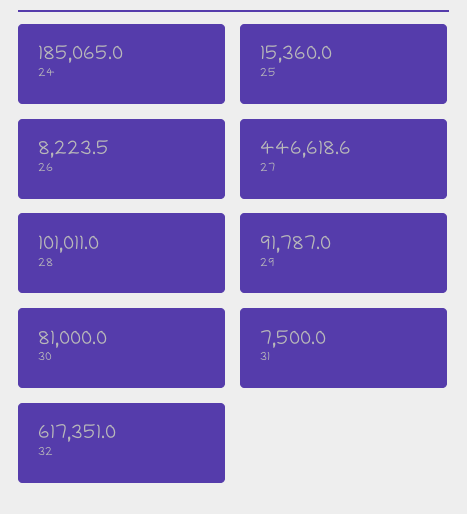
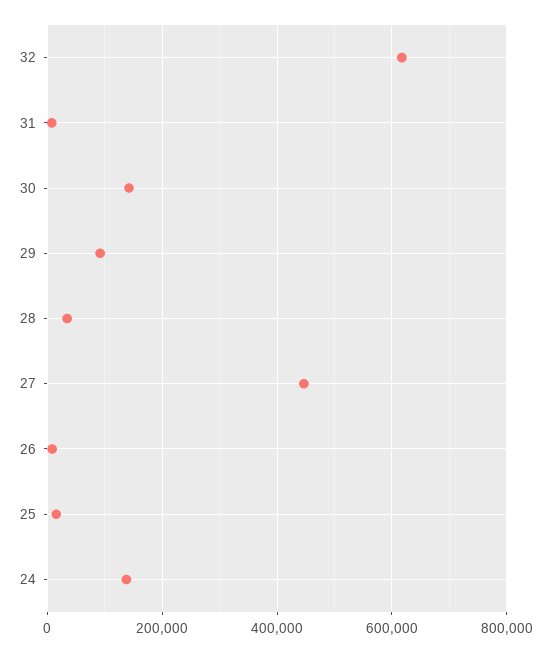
  {
-   "24": 185065,
+   "24": 140000,
    "25": 15360,
    "26": 8223.5,
    "27": 446618.6,
-   "28": 101011,
+   "28": 40000,
    "29": 91787,
-   "30": 81000,
+   "30": 140000,
    "31": 7500,
    "32": 617351
  }

